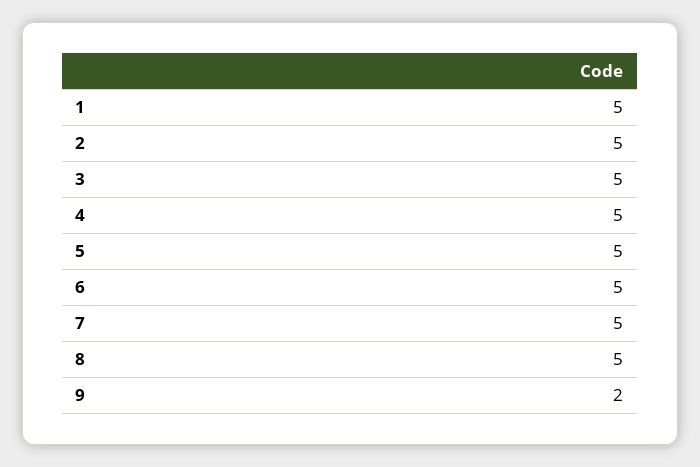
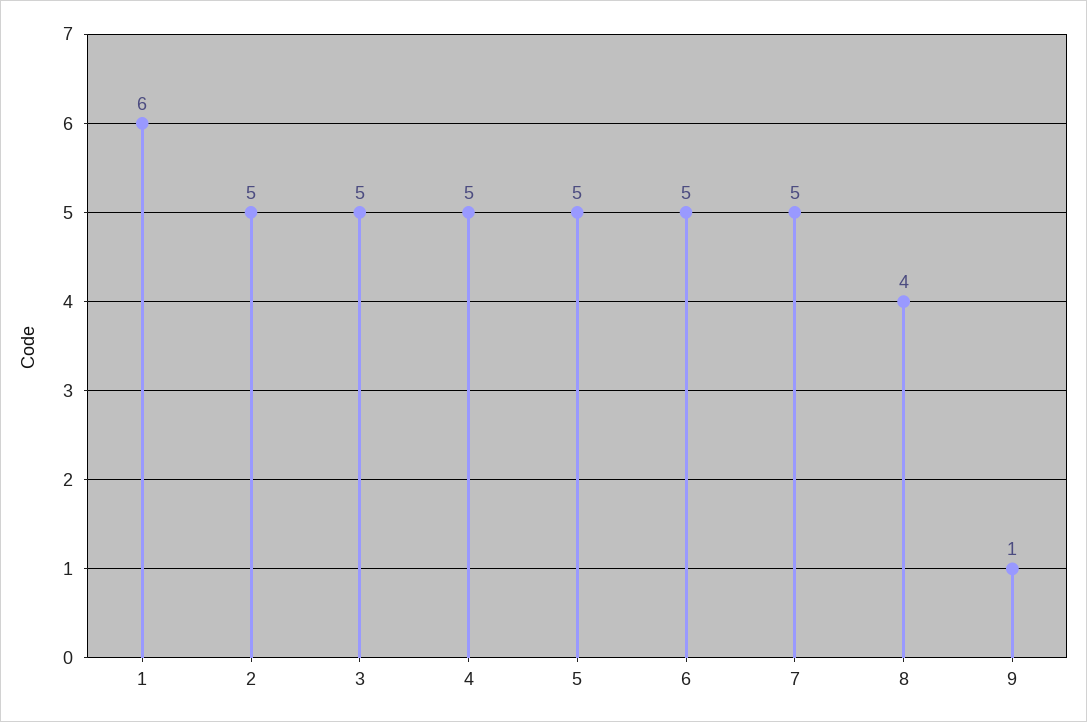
  {
-   "1": 5,
+   "1": 6,
    "2": 5,
    "3": 5,
    "4": 5,
    "5": 5,
    "6": 5,
    "7": 5,
-   "8": 5,
+   "8": 4,
-   "9": 2
+   "9": 1
  }

